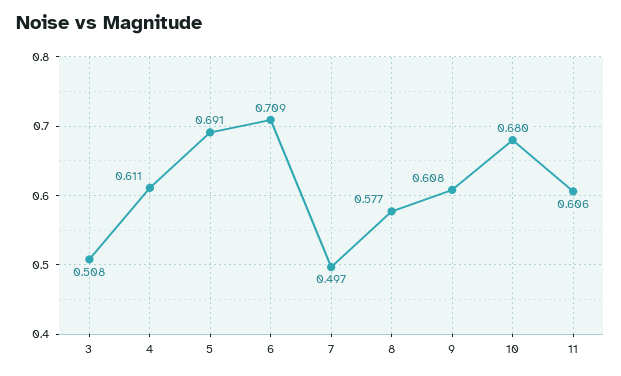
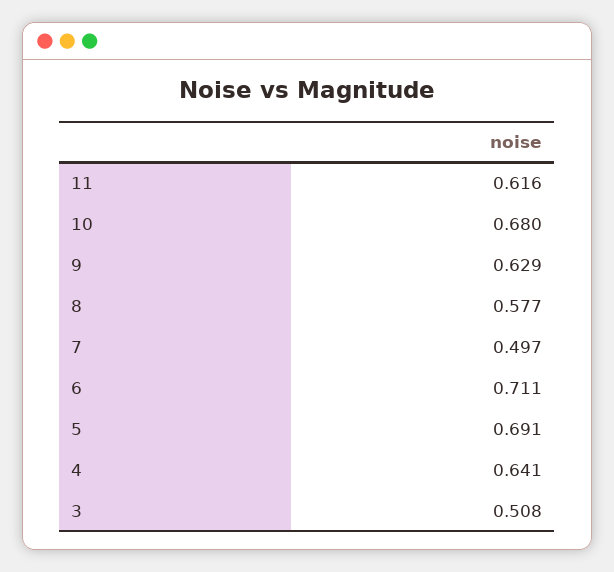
  {
    "3": 0.508,
-   "4": 0.611,
+   "4": 0.641,
    "5": 0.691,
-   "6": 0.709,
+   "6": 0.711,
    "7": 0.497,
    "8": 0.577,
-   "9": 0.608,
+   "9": 0.629,
    "10": 0.68,
-   "11": 0.606
+   "11": 0.616
  }

